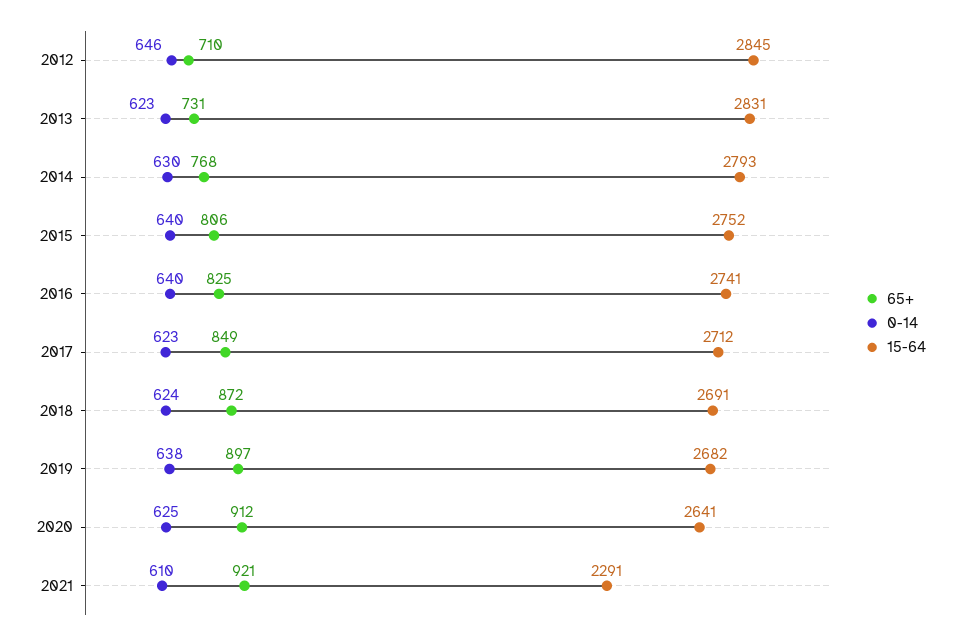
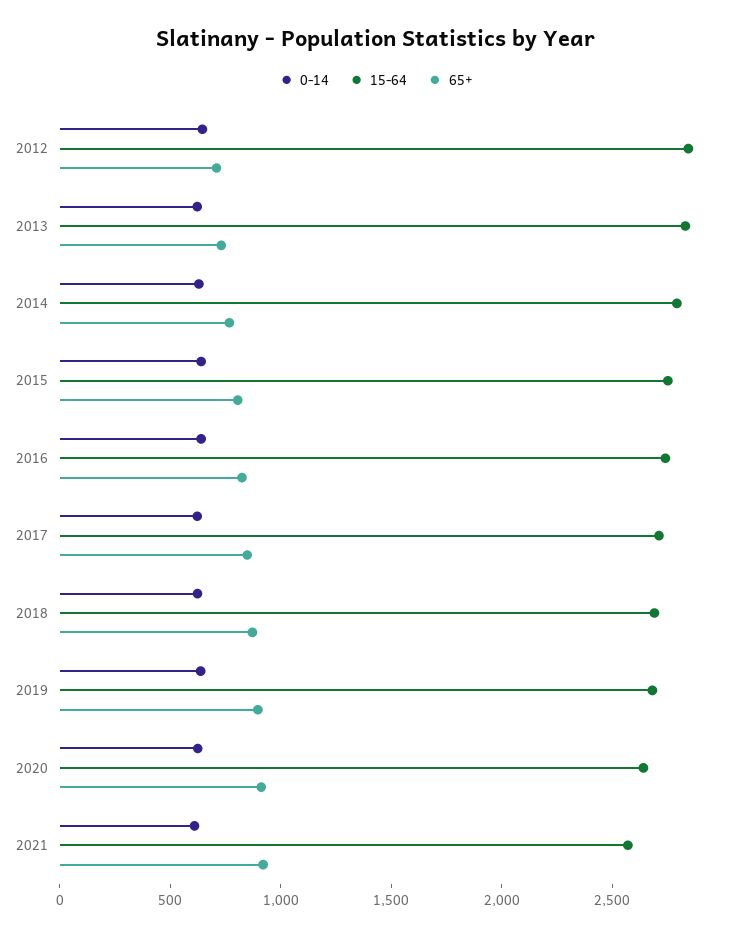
  {
    "65+": {
      "2012": 710,
      "2013": 731,
      "2014": 768,
      "2015": 806,
      "2016": 825,
      "2017": 849,
      "2018": 872,
      "2019": 897,
      "2020": 912,
      "2021": 921
    },
    "0-14": {
      "2012": 646,
      "2013": 623,
      "2014": 630,
      "2015": 640,
      "2016": 640,
      "2017": 623,
      "2018": 624,
      "2019": 638,
      "2020": 625,
      "2021": 610
    },
    "15-64": {
      "2012": 2845,
      "2013": 2831,
      "2014": 2793,
      "2015": 2752,
      "2016": 2741,
      "2017": 2712,
      "2018": 2691,
      "2019": 2682,
      "2020": 2641,
-     "2021": 2291
+     "2021": 2600
    }
  }

